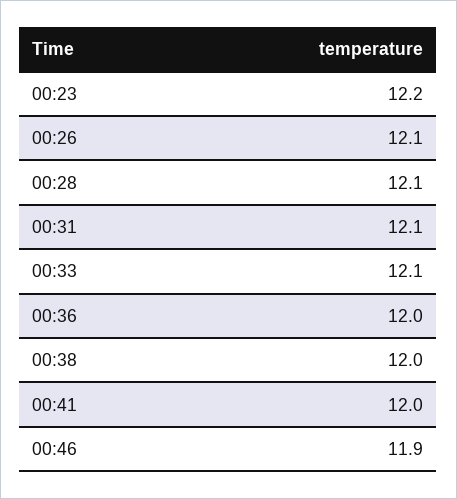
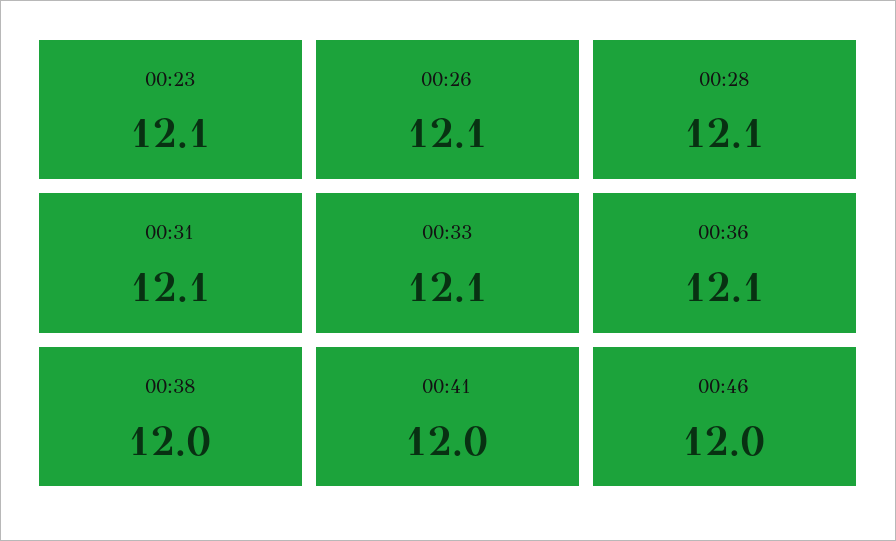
  {
-   "00:23": 12.2,
+   "00:23": 12.1,
    "00:26": 12.1,
    "00:28": 12.1,
    "00:31": 12.1,
    "00:33": 12.1,
-   "00:36": 12,
+   "00:36": 12.1,
    "00:38": 12,
    "00:41": 12,
-   "00:46": 11.9
+   "00:46": 12
  }

